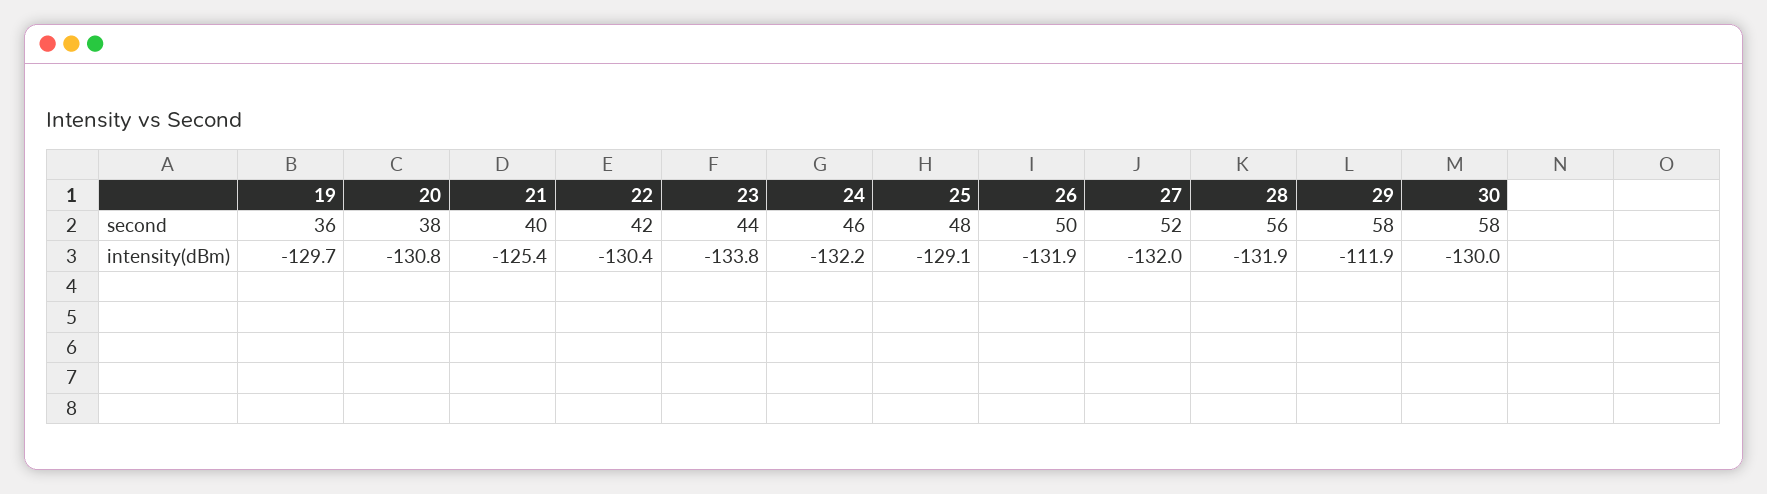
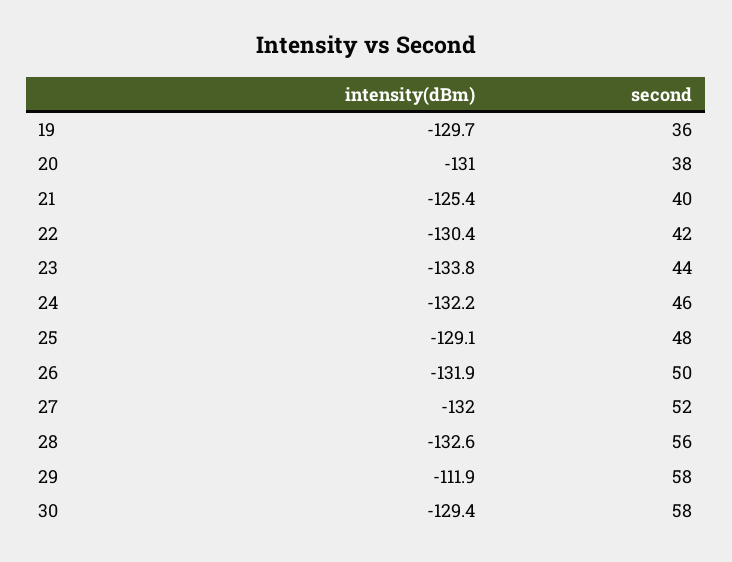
  {
    "19": {
      "second": 36,
      "intensity(dBm)": -129.7
    },
    "20": {
      "second": 38,
-     "intensity(dBm)": -130.8
+     "intensity(dBm)": -131
    },
    "21": {
      "second": 40,
      "intensity(dBm)": -125.4
    },
    "22": {
      "second": 42,
      "intensity(dBm)": -130.4
    },
    "23": {
      "second": 44,
      "intensity(dBm)": -133.8
    },
    "24": {
      "second": 46,
      "intensity(dBm)": -132.2
    },
    "25": {
      "second": 48,
      "intensity(dBm)": -129.1
    },
    "26": {
      "second": 50,
      "intensity(dBm)": -131.9
    },
    "27": {
      "second": 52,
      "intensity(dBm)": -132
    },
    "28": {
      "second": 56,
-     "intensity(dBm)": -131.9
+     "intensity(dBm)": -132.6
    },
    "29": {
      "second": 58,
      "intensity(dBm)": -111.9
    },
    "30": {
      "second": 58,
-     "intensity(dBm)": -130
+     "intensity(dBm)": -129.4
    }
  }

